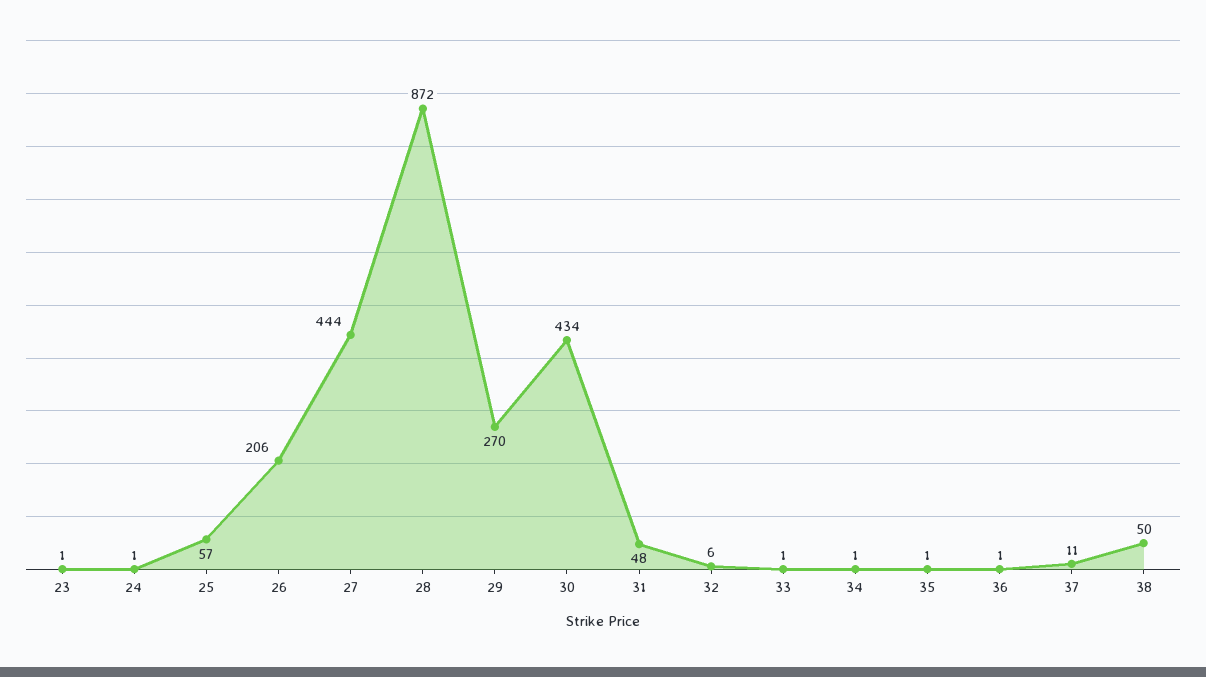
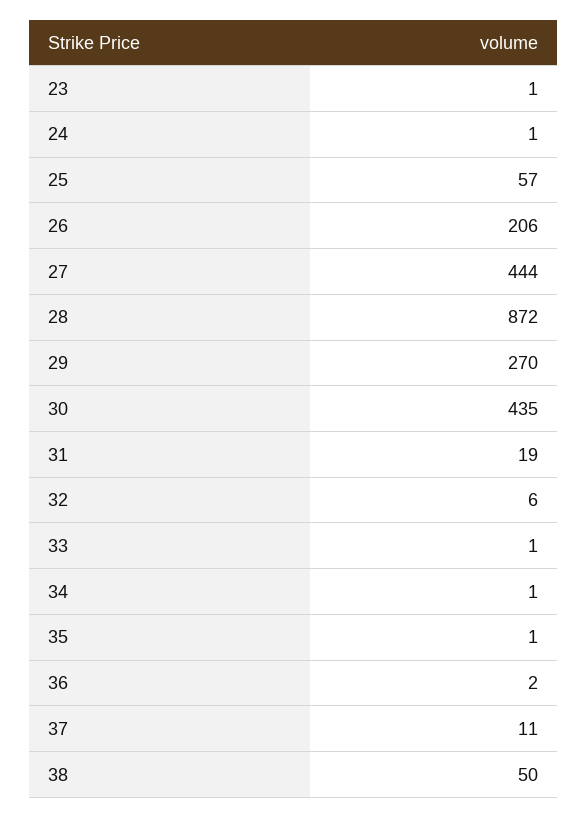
  {
    "23": 1,
    "24": 1,
    "25": 57,
    "26": 206,
    "27": 444,
    "28": 872,
    "29": 270,
-   "30": 434,
+   "30": 435,
-   "31": 48,
+   "31": 19,
    "32": 6,
    "33": 1,
    "34": 1,
    "35": 1,
-   "36": 1,
+   "36": 2,
    "37": 11,
    "38": 50
  }

